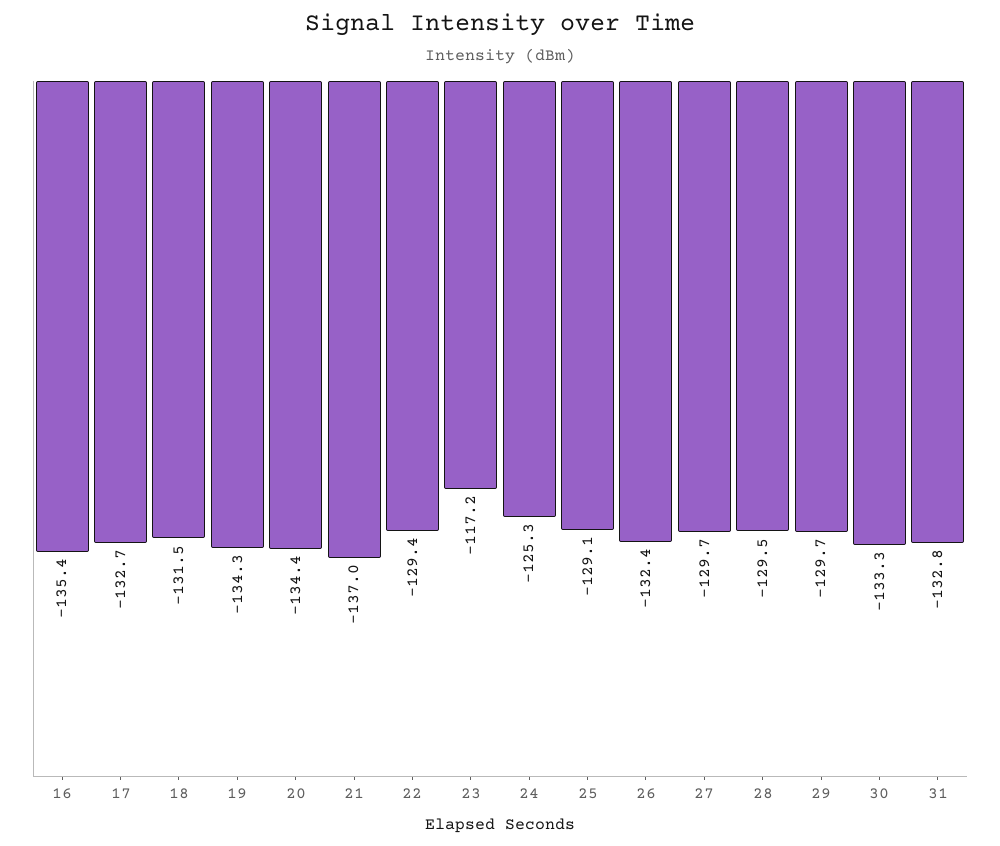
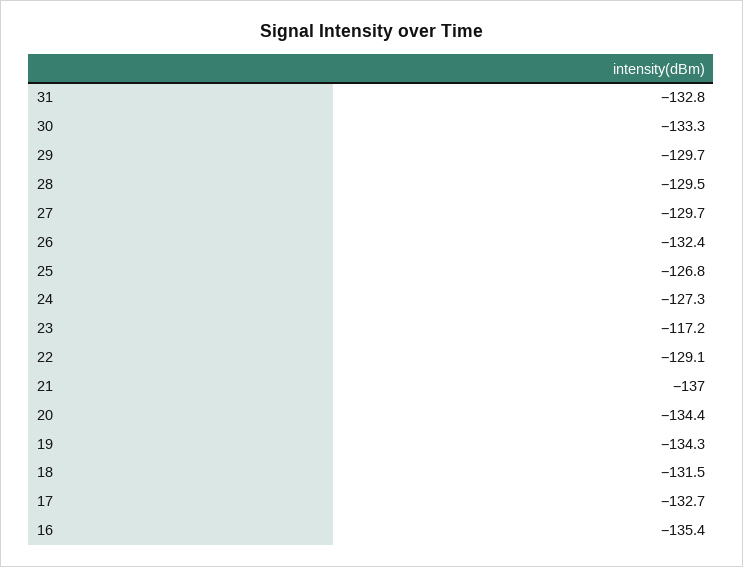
  {
    "16": -135.4,
    "17": -132.7,
    "18": -131.5,
    "19": -134.3,
    "20": -134.4,
    "21": -137,
-   "22": -129.4,
+   "22": -129.1,
    "23": -117.2,
-   "24": -125.3,
+   "24": -127.3,
-   "25": -129.1,
+   "25": -126.8,
    "26": -132.4,
    "27": -129.7,
    "28": -129.5,
    "29": -129.7,
    "30": -133.3,
    "31": -132.8
  }

